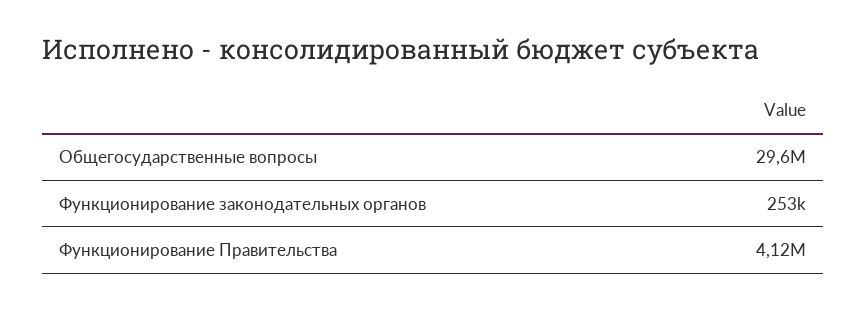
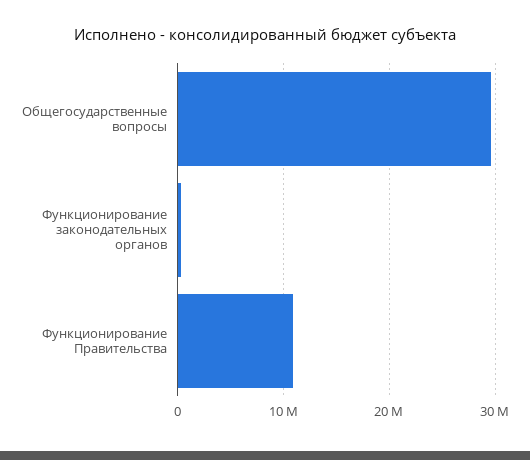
  {
    "Общегосударственные вопросы": 29600000,
    "Функционирование законодательных органов": 253000,
-   "Функционирование Правительства": 4120000
+   "Функционирование Правительства": 11000000
  }

